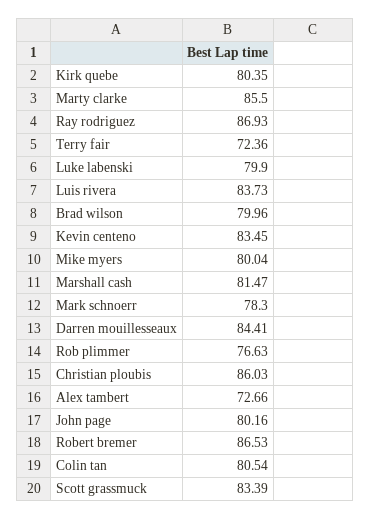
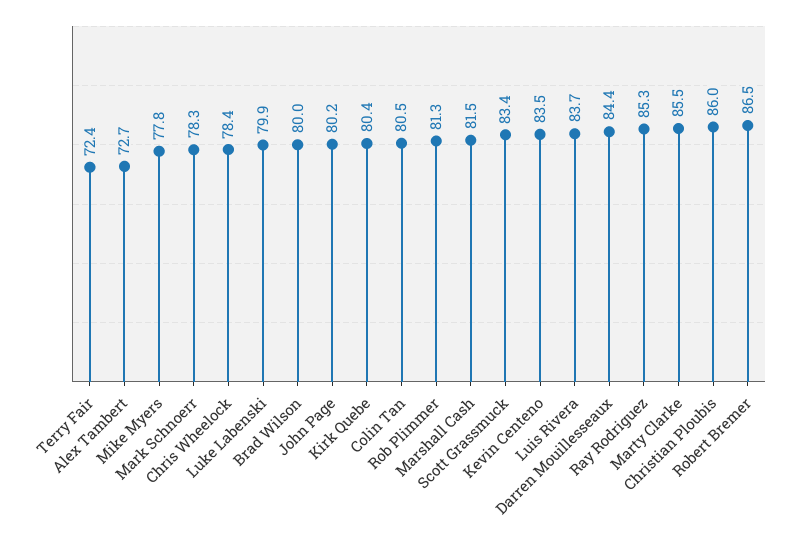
  {
    "Kirk quebe": 80.35,
    "Marty clarke": 85.5,
-   "Ray rodriguez": 86.93,
+   "Ray rodriguez": 85.3,
    "Terry fair": 72.36,
    "Luke labenski": 79.9,
    "Luis rivera": 83.73,
    "Brad wilson": 79.96,
    "Kevin centeno": 83.45,
-   "Mike myers": 80.04,
+   "Mike myers": 77.8,
    "Marshall cash": 81.47,
    "Mark schnoerr": 78.3,
    "Darren mouillesseaux": 84.41,
-   "Rob plimmer": 76.63,
+   "Rob plimmer": 81.3,
    "Christian ploubis": 86.03,
    "Alex tambert": 72.66,
    "John page": 80.16,
    "Robert bremer": 86.53,
    "Colin tan": 80.54,
-   "Scott grassmuck": 83.39
+   "Scott grassmuck": 83.39,
+   "Chris Wheelock": 78.4
  }

